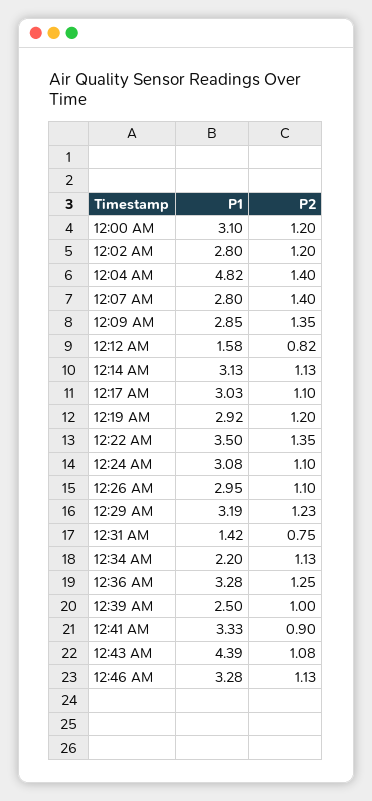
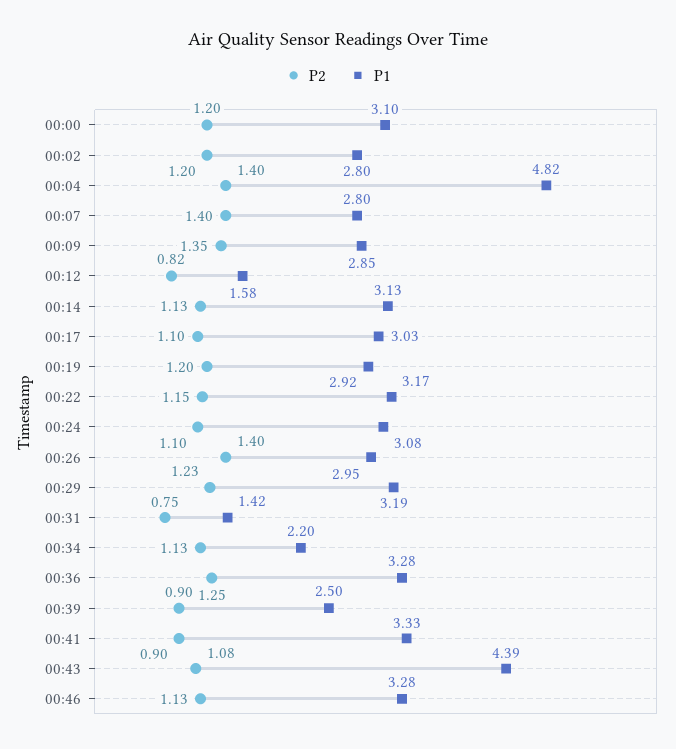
  {
    "P1": {
      "12:00 AM": 3.1,
      "12:02 AM": 2.8,
      "12:04 AM": 4.82,
      "12:07 AM": 2.8,
      "12:09 AM": 2.85,
      "12:12 AM": 1.58,
      "12:14 AM": 3.13,
      "12:17 AM": 3.03,
      "12:19 AM": 2.92,
-     "12:22 AM": 3.5,
+     "12:22 AM": 3.17,
      "12:24 AM": 3.08,
      "12:26 AM": 2.95,
      "12:29 AM": 3.19,
      "12:31 AM": 1.42,
      "12:34 AM": 2.2,
      "12:36 AM": 3.28,
      "12:39 AM": 2.5,
      "12:41 AM": 3.33,
      "12:43 AM": 4.39,
      "12:46 AM": 3.28
    },
    "P2": {
      "12:00 AM": 1.2,
      "12:02 AM": 1.2,
      "12:04 AM": 1.4,
      "12:07 AM": 1.4,
      "12:09 AM": 1.35,
      "12:12 AM": 0.82,
      "12:14 AM": 1.13,
      "12:17 AM": 1.1,
      "12:19 AM": 1.2,
-     "12:22 AM": 1.35,
+     "12:22 AM": 1.15,
      "12:24 AM": 1.1,
-     "12:26 AM": 1.1,
+     "12:26 AM": 1.4,
      "12:29 AM": 1.23,
      "12:31 AM": 0.75,
      "12:34 AM": 1.13,
      "12:36 AM": 1.25,
-     "12:39 AM": 1,
+     "12:39 AM": 0.9,
      "12:41 AM": 0.9,
      "12:43 AM": 1.08,
      "12:46 AM": 1.13
    }
  }

